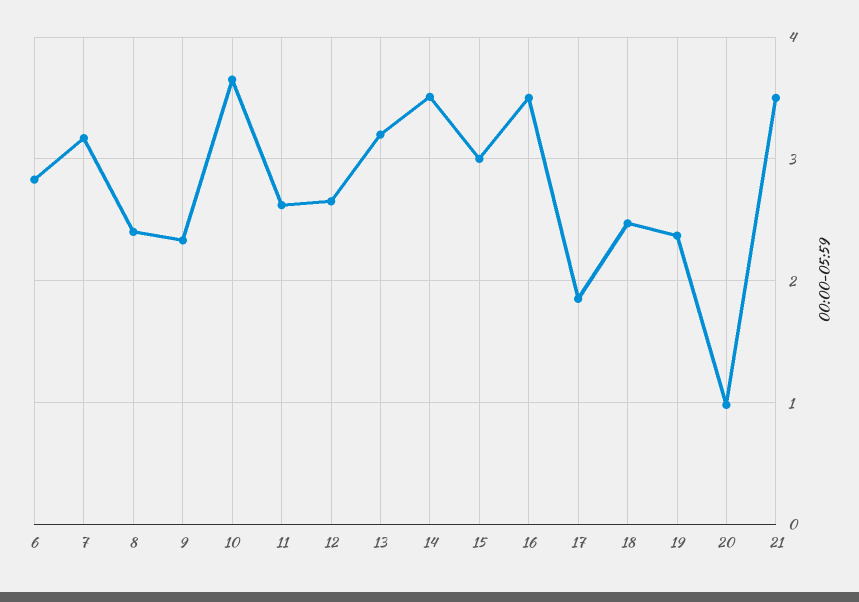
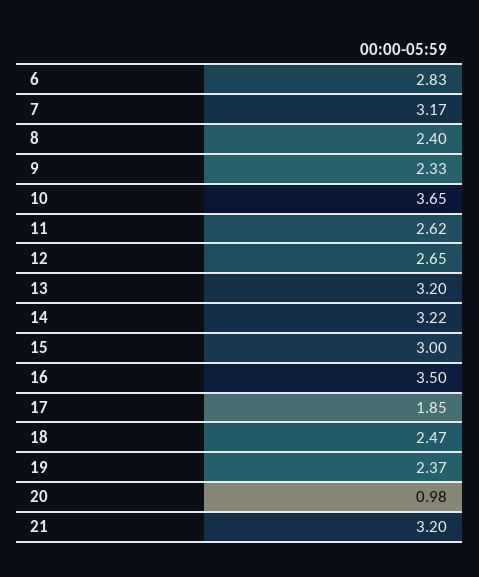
  {
    "6": 2.83,
    "7": 3.17,
    "8": 2.4,
    "9": 2.33,
    "10": 3.65,
    "11": 2.62,
    "12": 2.65,
    "13": 3.2,
-   "14": 3.5,
+   "14": 3.22,
    "15": 3,
    "16": 3.5,
    "17": 1.85,
    "18": 2.47,
    "19": 2.37,
    "20": 0.98,
-   "21": 3.5
+   "21": 3.2
  }

